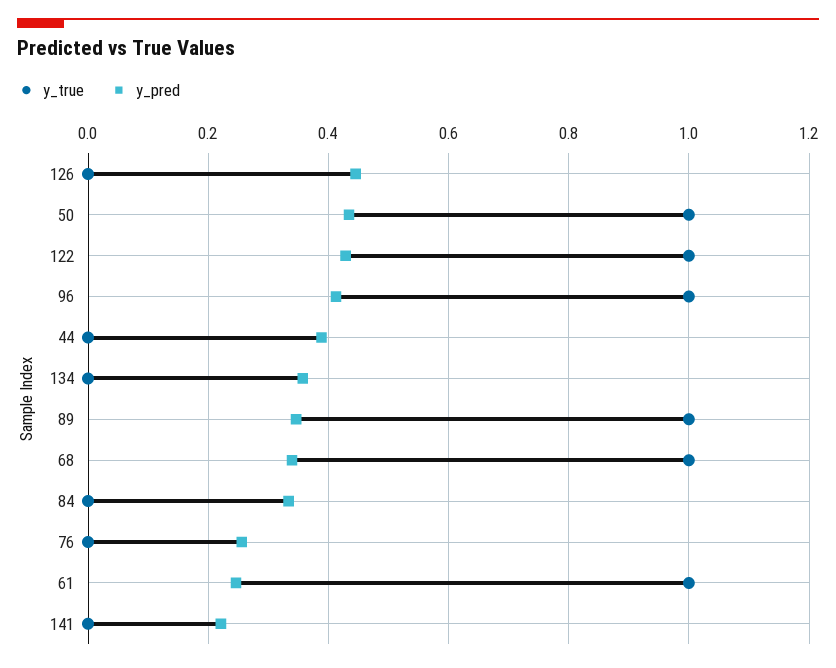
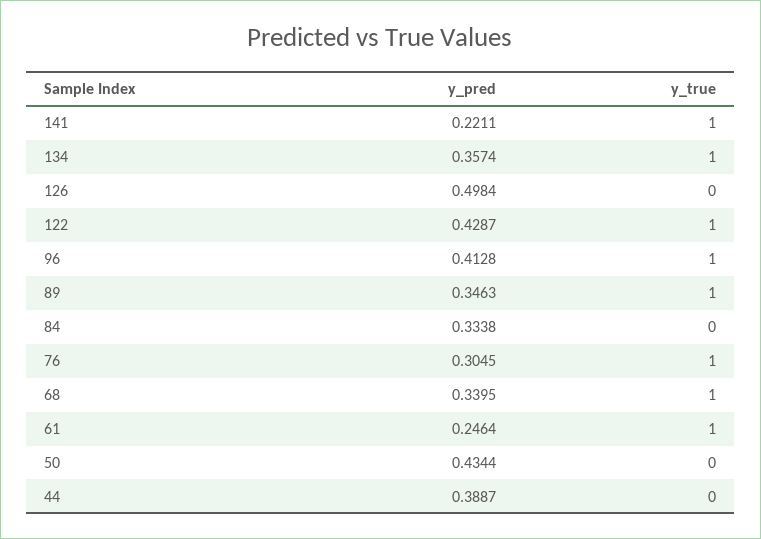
  {
    "y_true": {
      "126": 0,
-     "50": 1,
+     "50": 0,
      "122": 1,
      "96": 1,
      "44": 0,
-     "134": 0,
+     "134": 1,
      "89": 1,
      "68": 1,
      "84": 0,
-     "76": 0,
+     "76": 1,
      "61": 1,
-     "141": 0
+     "141": 1
    },
    "y_pred": {
-     "126": 0.44,
+     "126": 0.4984,
      "50": 0.4344,
      "122": 0.4287,
      "96": 0.4128,
      "44": 0.3887,
      "134": 0.3574,
      "89": 0.3463,
      "68": 0.3395,
      "84": 0.3338,
-     "76": 0.26,
+     "76": 0.3045,
      "61": 0.2464,
      "141": 0.2211
    }
  }

